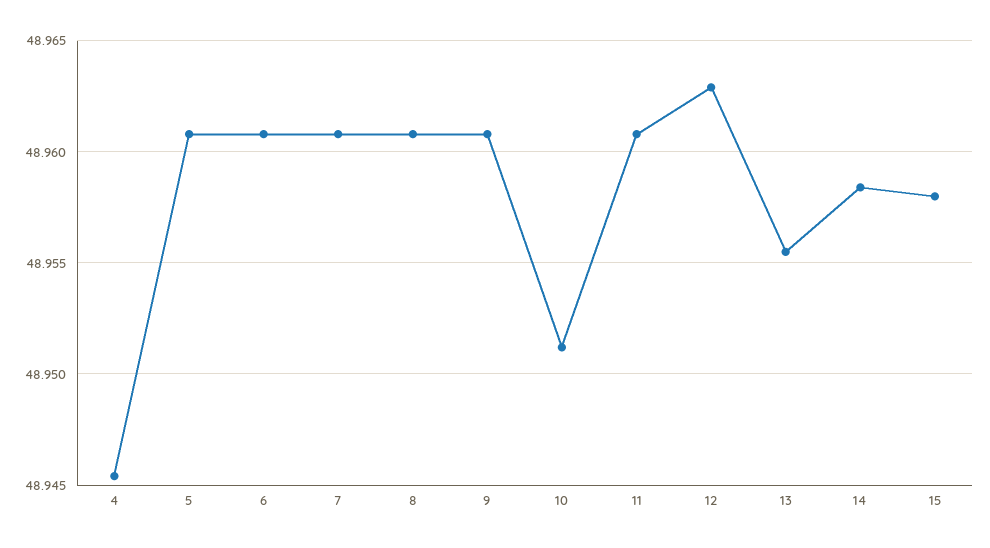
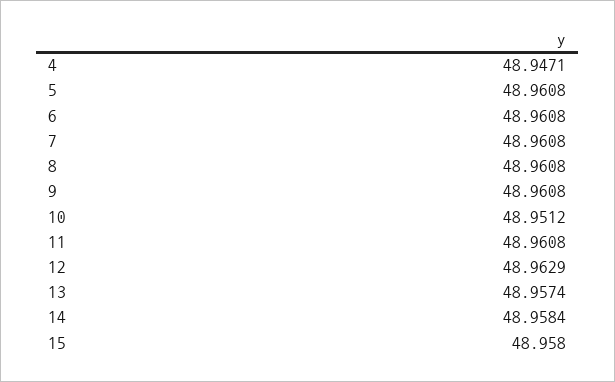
  {
-   "4": 48.9455,
+   "4": 48.9471,
    "5": 48.9608,
    "6": 48.9608,
    "7": 48.9608,
    "8": 48.9608,
    "9": 48.9608,
    "10": 48.9512,
    "11": 48.9608,
    "12": 48.9629,
-   "13": 48.9555,
+   "13": 48.9574,
    "14": 48.9584,
    "15": 48.958
  }

